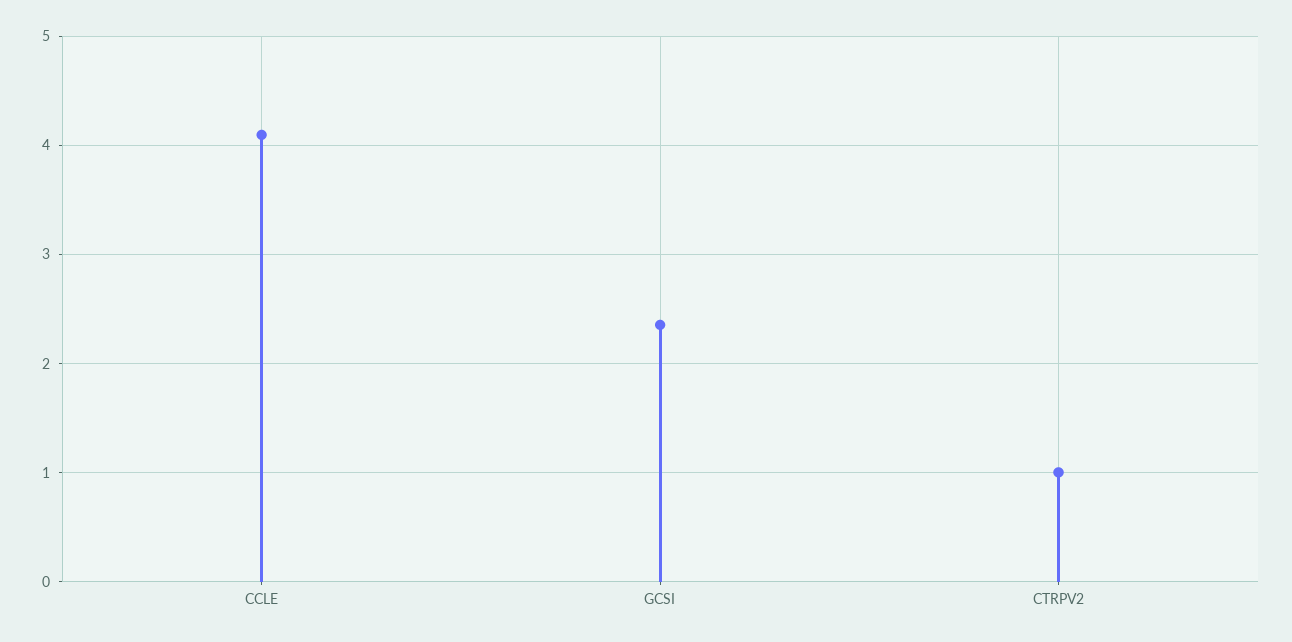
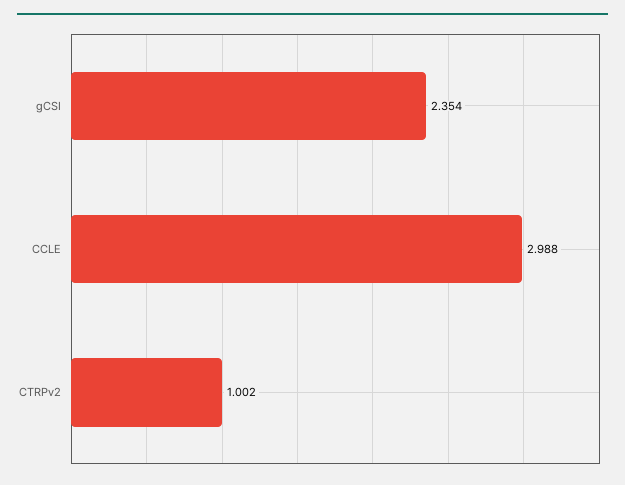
  {
-   "CCLE": 4.1,
+   "CCLE": 2.988,
    "GCSI": 2.354,
    "CTRPV2": 1.002
  }

